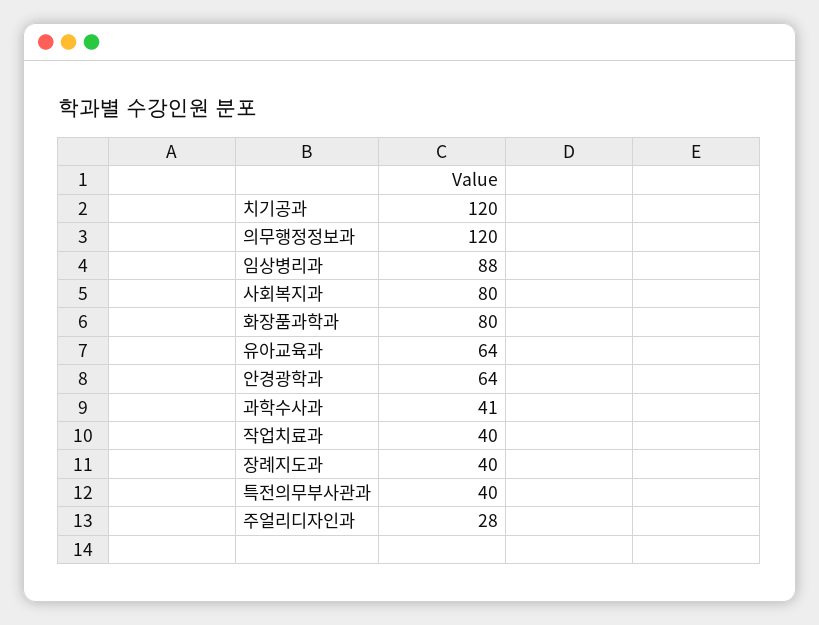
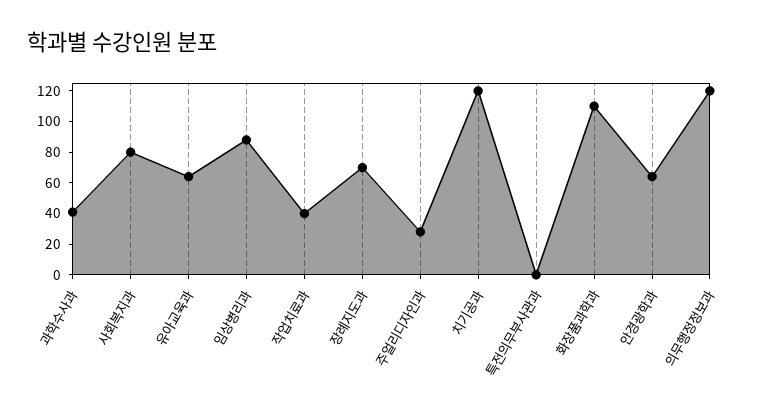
  {
    "치기공과": 120,
    "의무행정정보과": 120,
    "임상병리과": 88,
    "사회복지과": 80,
-   "화장품과학과": 80,
+   "화장품과학과": 110,
    "유아교육과": 64,
    "안경광학과": 64,
    "과학수사과": 41,
    "작업치료과": 40,
-   "장례지도과": 40,
+   "장례지도과": 70,
-   "특전의무부사관과": 40,
+   "특전의무부사관과": 0,
    "주얼리디자인과": 28
  }

